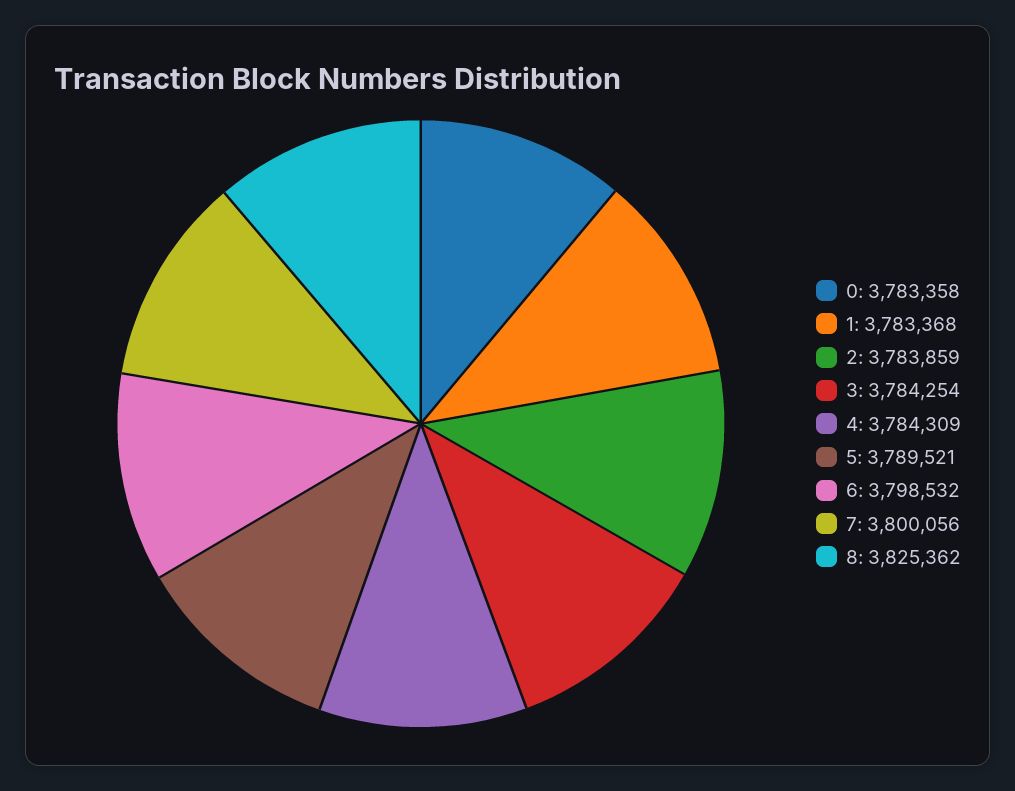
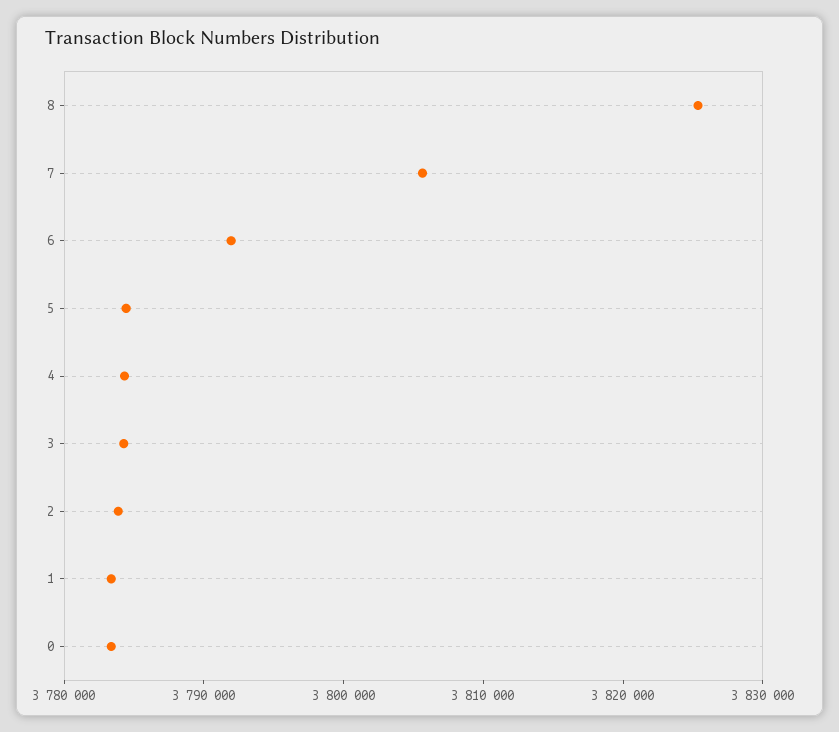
  {
    "0": 3783358,
    "1": 3783368,
    "2": 3783859,
    "3": 3784254,
    "4": 3784309,
-   "5": 3789521,
+   "5": 3784000,
-   "6": 3798532,
+   "6": 3792000,
-   "7": 3800056,
+   "7": 3806000,
    "8": 3825362
  }

